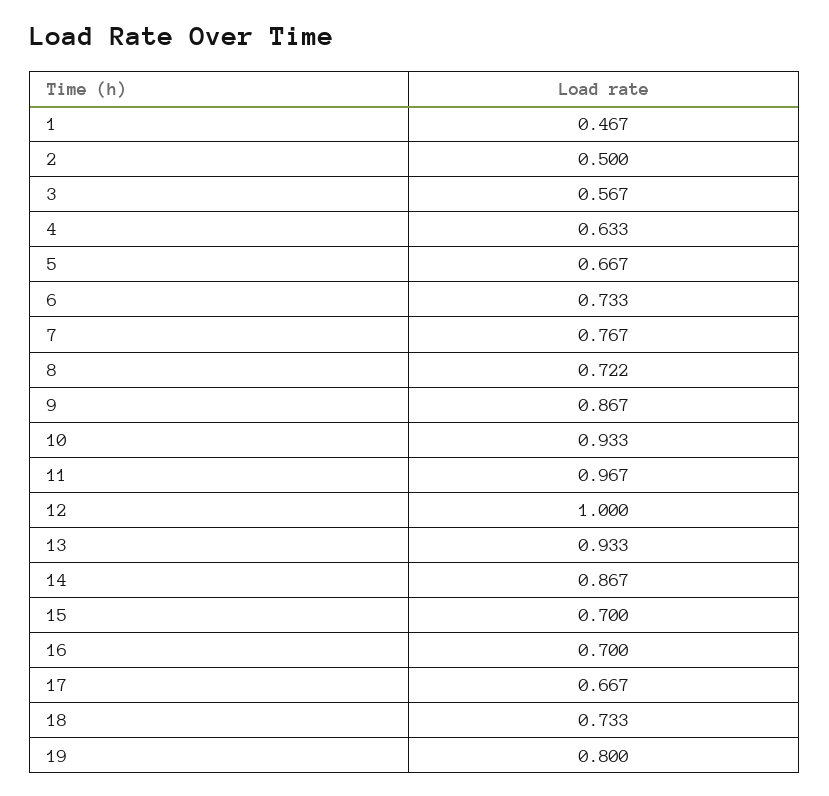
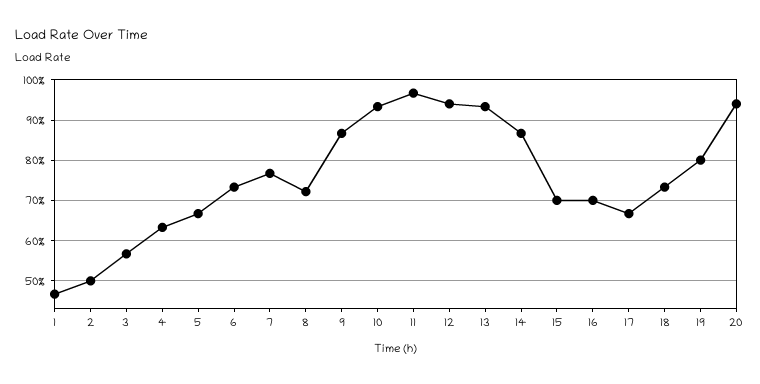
  {
    "1": 0.467,
    "2": 0.5,
    "3": 0.567,
    "4": 0.633,
    "5": 0.667,
    "6": 0.733,
    "7": 0.767,
    "8": 0.722,
    "9": 0.867,
    "10": 0.933,
    "11": 0.967,
-   "12": 1,
+   "12": 0.94,
    "13": 0.933,
    "14": 0.867,
    "15": 0.7,
    "16": 0.7,
    "17": 0.667,
    "18": 0.733,
-   "19": 0.8
+   "19": 0.8,
+   "20": 0.94
  }

